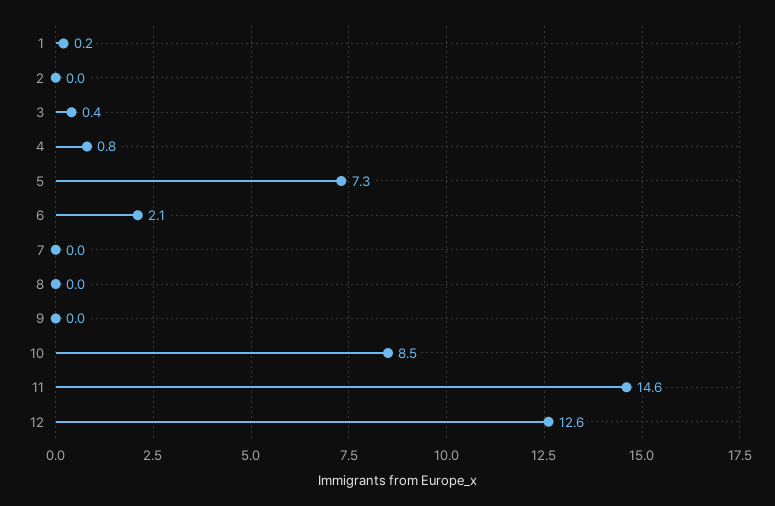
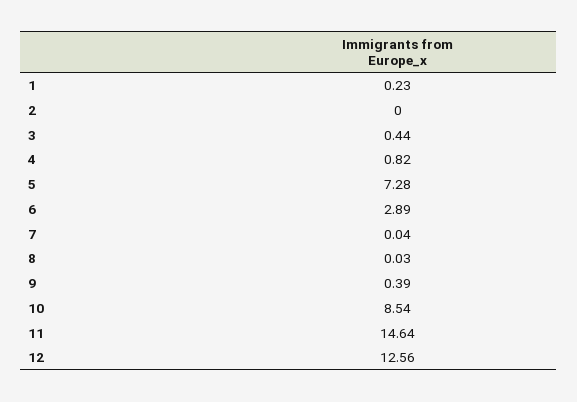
  {
    "1": 0.23,
    "2": 0,
    "3": 0.44,
    "4": 0.82,
    "5": 7.28,
-   "6": 2.1,
+   "6": 2.89,
    "7": 0.04,
    "8": 0.03,
-   "9": 0,
+   "9": 0.39,
    "10": 8.54,
    "11": 14.64,
    "12": 12.56
  }

